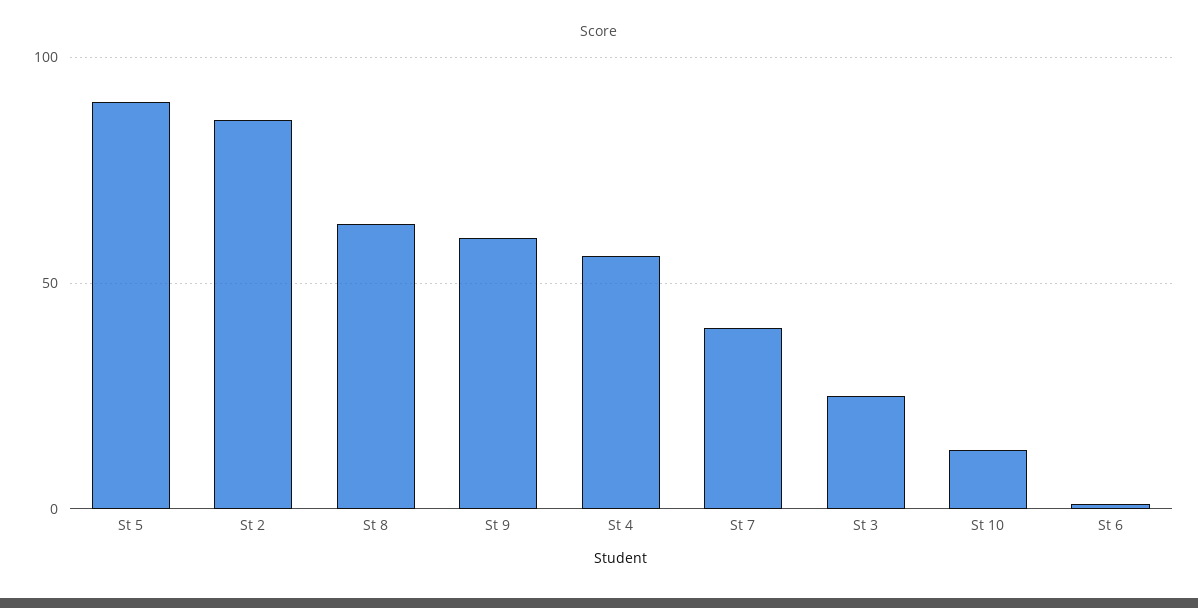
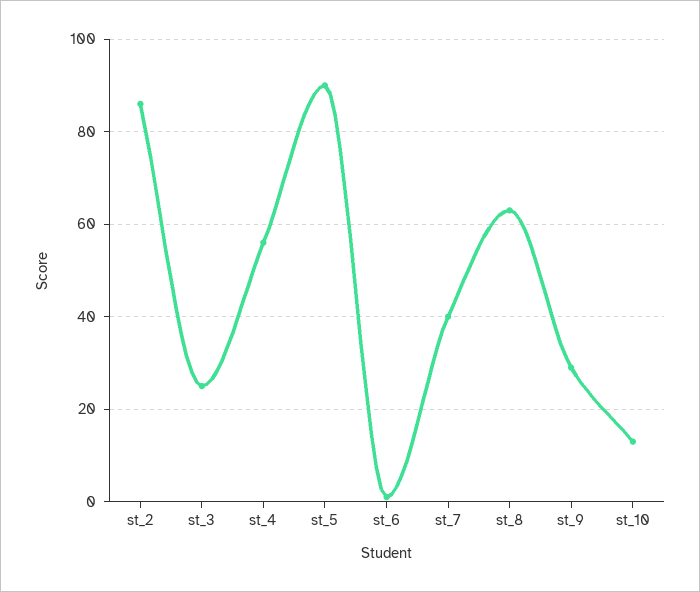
  {
    "St 5": 90,
    "St 2": 85,
    "St 8": 65,
-   "St 9": 60,
+   "St 9": 30,
    "St 4": 55,
    "St 7": 40,
    "St 3": 25,
    "St 10": 15,
    "St 6": 0
  }

